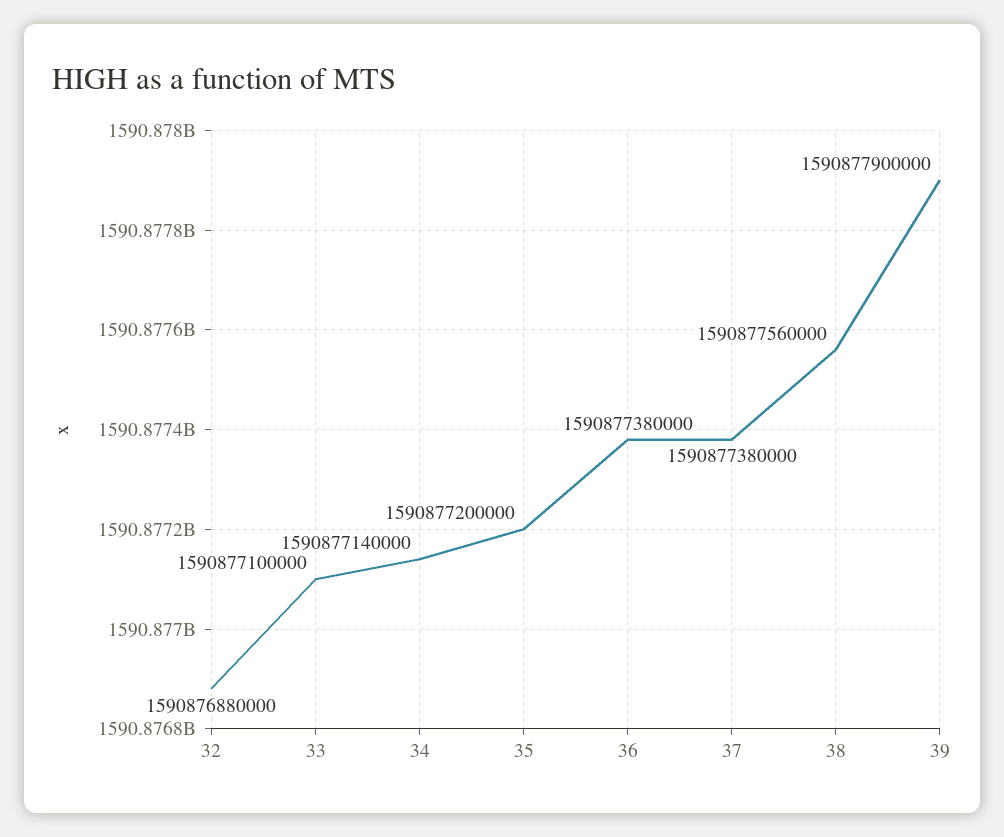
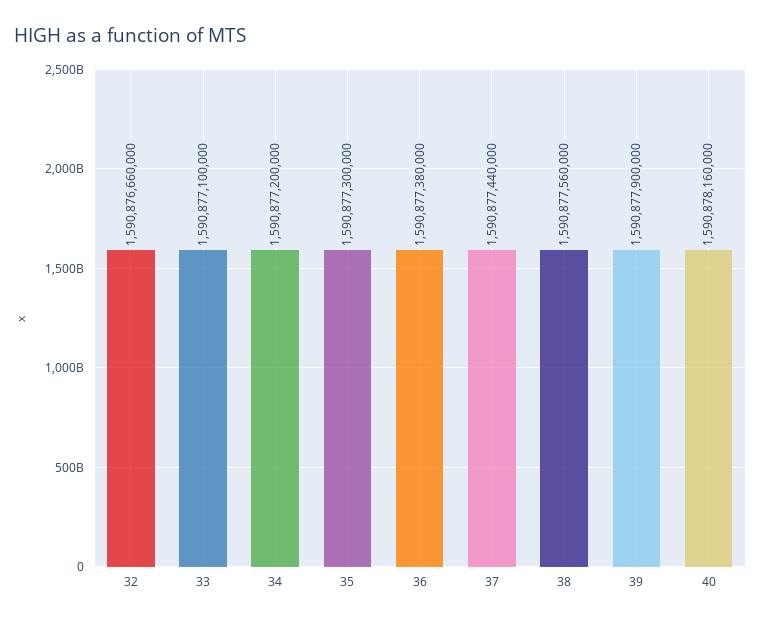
  {
-   "32": 1590876880000,
+   "32": 1590876660000,
    "33": 1590877100000,
-   "34": 1590877140000,
+   "34": 1590877200000,
-   "35": 1590877200000,
+   "35": 1590877300000,
    "36": 1590877380000,
-   "37": 1590877380000,
+   "37": 1590877440000,
    "38": 1590877560000,
-   "39": 1590877900000
+   "39": 1590877900000,
+   "40": 1590878160000
  }

